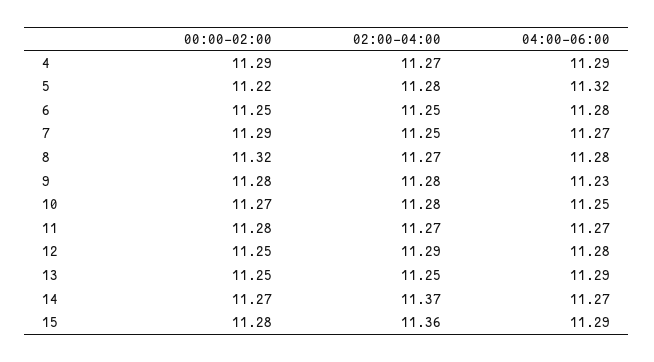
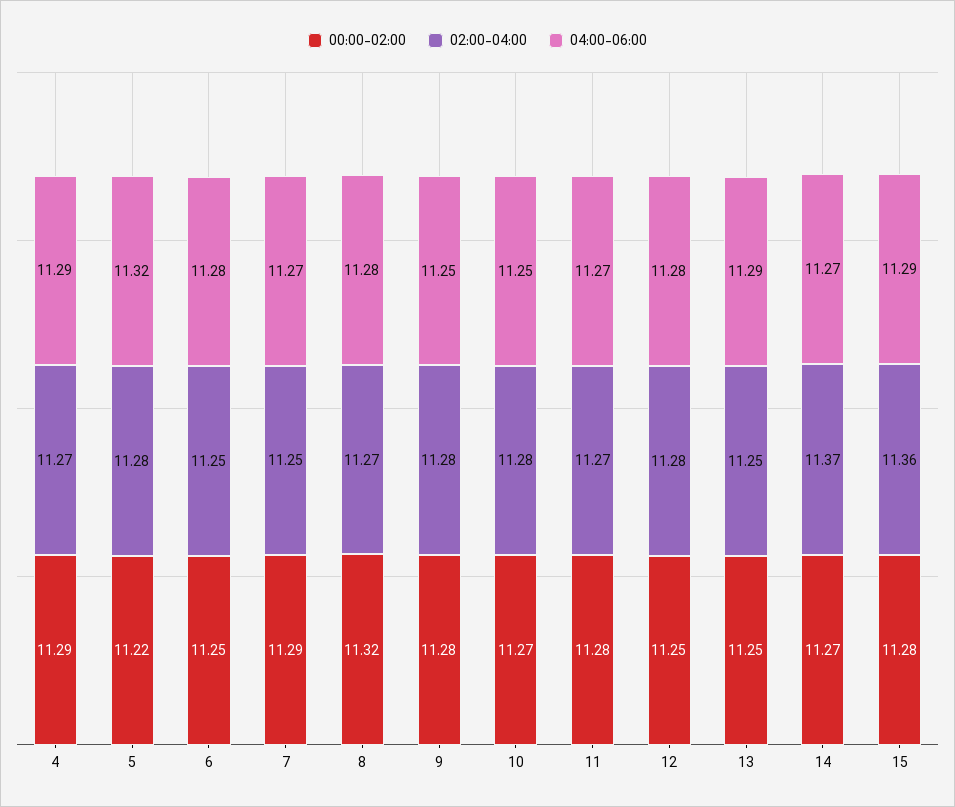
  {
    "00:00-02:00": {
      "4": 11.29,
      "5": 11.22,
      "6": 11.25,
      "7": 11.29,
      "8": 11.32,
      "9": 11.28,
      "10": 11.27,
      "11": 11.28,
      "12": 11.25,
      "13": 11.25,
      "14": 11.27,
      "15": 11.28
    },
    "02:00-04:00": {
      "4": 11.27,
      "5": 11.28,
      "6": 11.25,
      "7": 11.25,
      "8": 11.27,
      "9": 11.28,
      "10": 11.28,
      "11": 11.27,
-     "12": 11.29,
+     "12": 11.28,
      "13": 11.25,
      "14": 11.37,
      "15": 11.36
    },
    "04:00-06:00": {
      "4": 11.29,
      "5": 11.32,
      "6": 11.28,
      "7": 11.27,
      "8": 11.28,
-     "9": 11.23,
+     "9": 11.25,
      "10": 11.25,
      "11": 11.27,
      "12": 11.28,
      "13": 11.29,
      "14": 11.27,
      "15": 11.29
    }
  }

